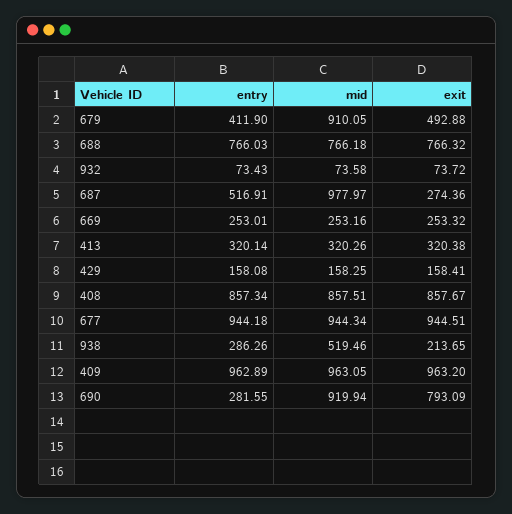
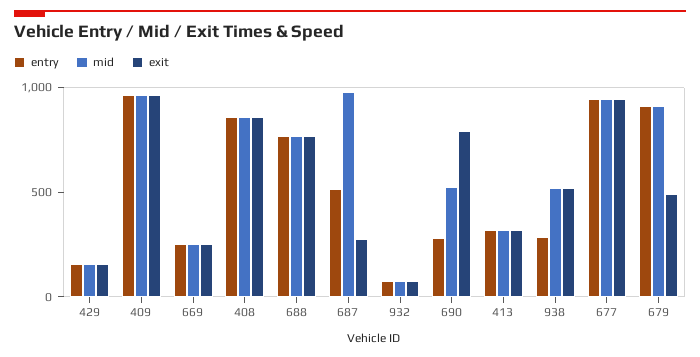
  {
    "entry": {
-     "679": 411.9,
+     "679": 900,
      "688": 766.03,
      "932": 73.43,
      "687": 516.91,
      "669": 253.01,
      "413": 320.14,
      "429": 158.08,
      "408": 857.34,
      "677": 944.18,
      "938": 286.26,
      "409": 962.89,
      "690": 281.55
    },
    "mid": {
      "679": 910.05,
      "688": 766.18,
      "932": 73.58,
      "687": 977.97,
      "669": 253.16,
      "413": 320.26,
      "429": 158.25,
      "408": 857.51,
      "677": 944.34,
      "938": 519.46,
      "409": 963.05,
-     "690": 919.94
+     "690": 500
    },
    "exit": {
      "679": 492.88,
      "688": 766.32,
      "932": 73.72,
      "687": 274.36,
      "669": 253.32,
      "413": 320.38,
      "429": 158.41,
      "408": 857.67,
      "677": 944.51,
-     "938": 213.65,
+     "938": 500,
      "409": 963.2,
      "690": 793.09
    }
  }

